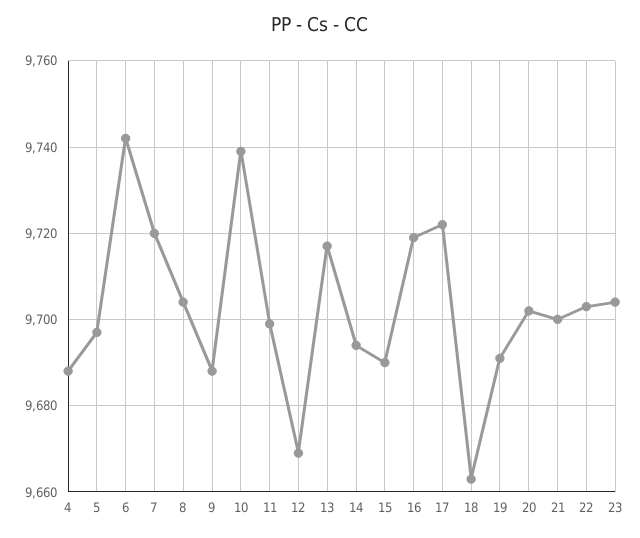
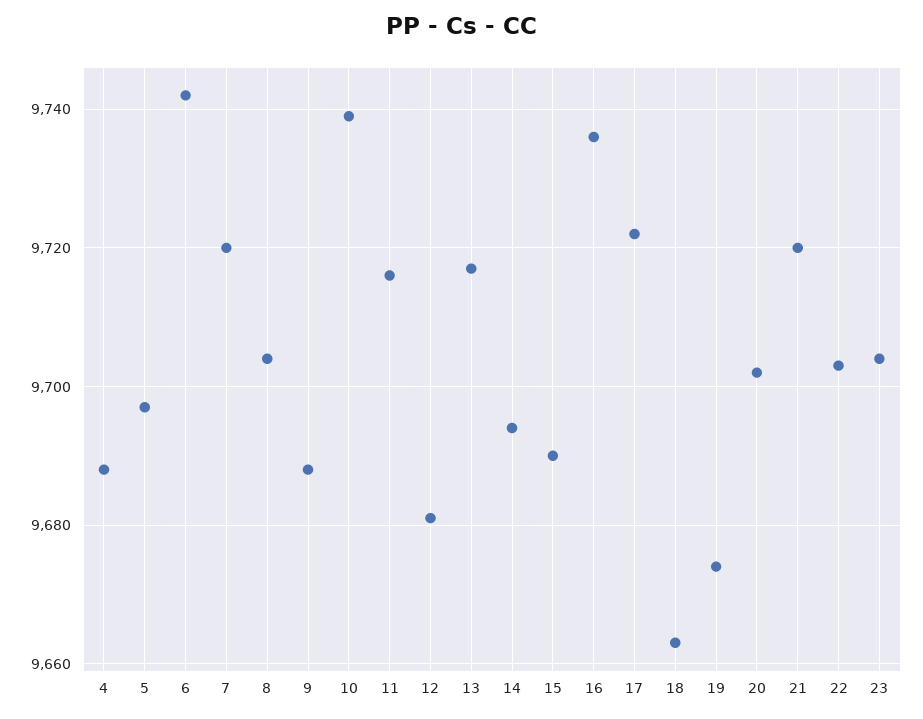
  {
    "4": 9690,
    "5": 9695,
    "6": 9740,
    "7": 9720,
    "8": 9705,
    "9": 9690,
    "10": 9740,
-   "11": 9700,
+   "11": 9715,
-   "12": 9670,
+   "12": 9680,
    "13": 9715,
    "14": 9695,
    "15": 9690,
-   "16": 9720,
+   "16": 9735,
    "17": 9720,
    "18": 9665,
-   "19": 9690,
+   "19": 9675,
    "20": 9700,
-   "21": 9700,
+   "21": 9720,
    "22": 9705,
    "23": 9705
  }

